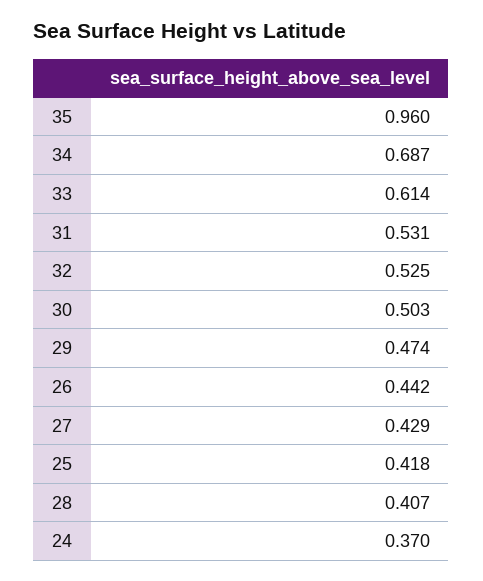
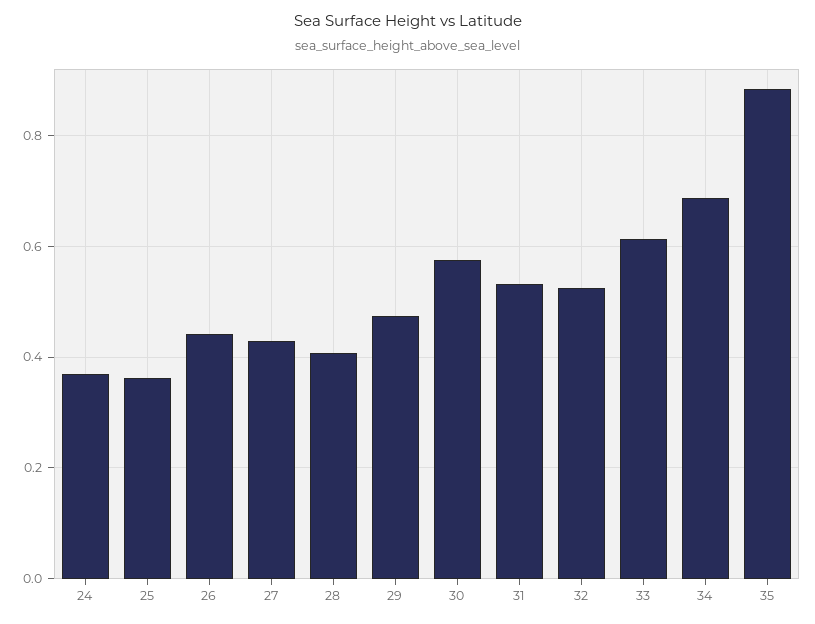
  {
-   "35": 0.96,
+   "35": 0.88,
    "34": 0.687,
    "33": 0.614,
    "31": 0.531,
    "32": 0.525,
-   "30": 0.503,
+   "30": 0.58,
    "29": 0.474,
    "26": 0.442,
    "27": 0.429,
-   "25": 0.418,
+   "25": 0.36,
    "28": 0.407,
    "24": 0.37
  }

